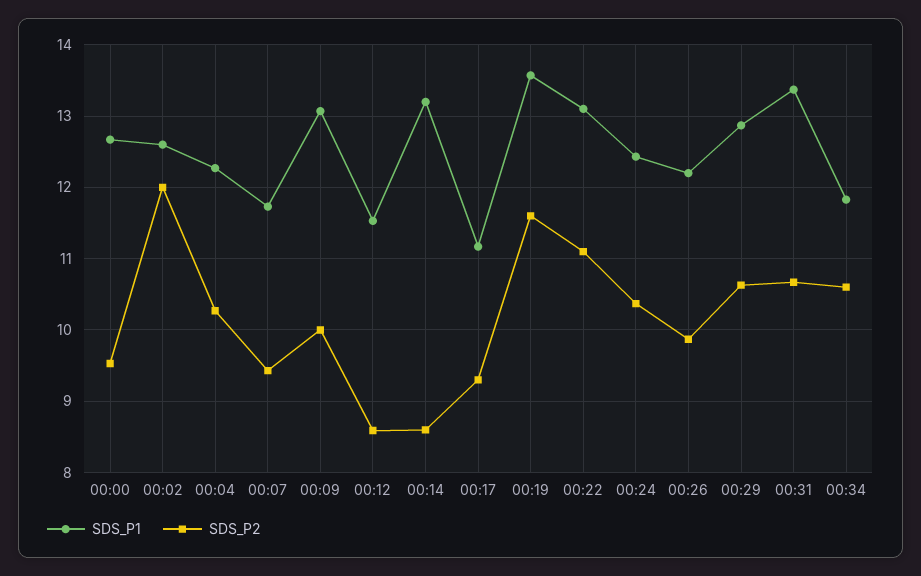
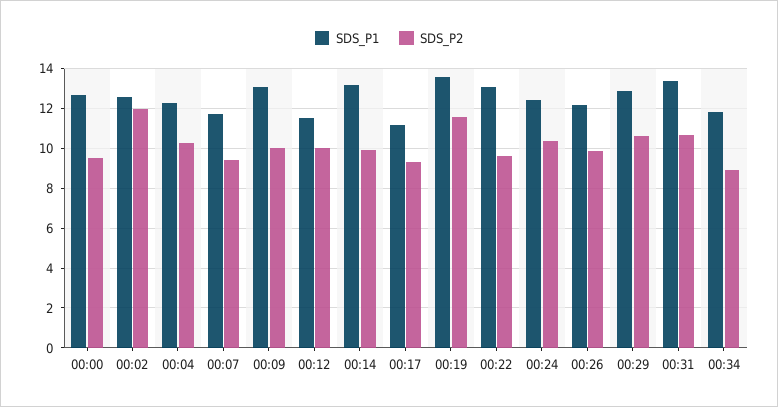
  {
    "SDS_P1": {
      "00:00": 12.7,
      "00:02": 12.6,
      "00:04": 12.3,
      "00:07": 11.7,
      "00:09": 13.1,
      "00:12": 11.5,
      "00:14": 13.2,
      "00:17": 11.2,
      "00:19": 13.6,
      "00:22": 13.1,
      "00:24": 12.4,
      "00:26": 12.2,
      "00:29": 12.9,
      "00:31": 13.4,
      "00:34": 11.8
    },
    "SDS_P2": {
      "00:00": 9.5,
      "00:02": 12,
      "00:04": 10.3,
      "00:07": 9.4,
      "00:09": 10,
-     "00:12": 8.6,
+     "00:12": 10,
-     "00:14": 8.6,
+     "00:14": 10,
      "00:17": 9.3,
      "00:19": 11.6,
-     "00:22": 11.1,
+     "00:22": 9.5,
      "00:24": 10.4,
      "00:26": 9.9,
      "00:29": 10.6,
      "00:31": 10.7,
-     "00:34": 10.6
+     "00:34": 9
    }
  }

